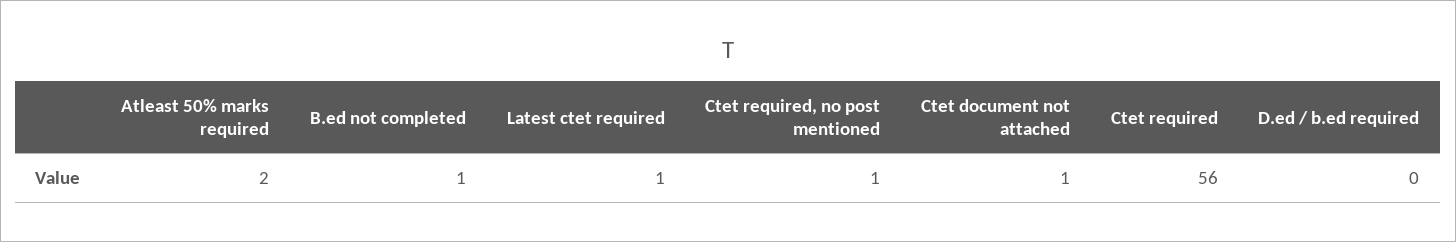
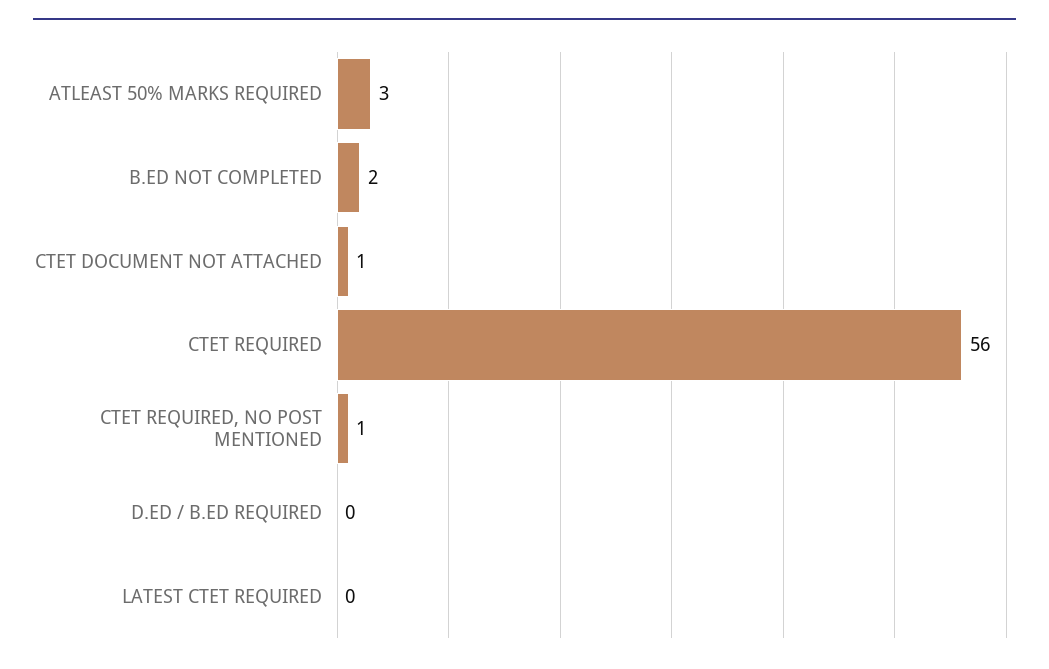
  {
-   "Atleast 50% marks required": 2,
+   "Atleast 50% marks required": 3,
-   "B.ed not completed": 1,
+   "B.ed not completed": 2,
-   "Latest ctet required": 1,
+   "Latest ctet required": 0,
    "Ctet required, no post mentioned": 1,
    "Ctet document not attached": 1,
    "Ctet required": 56,
    "D.ed / b.ed required": 0
  }

